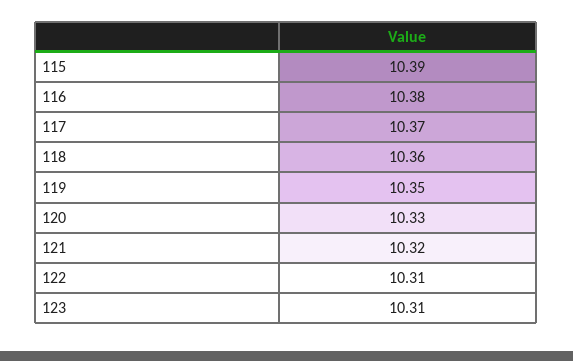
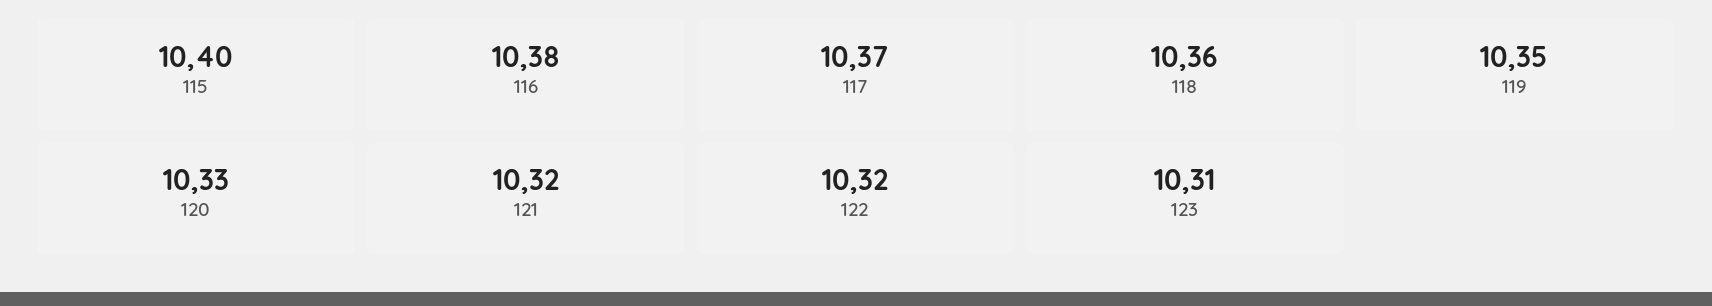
  {
-   "115": 10.39,
+   "115": 10.4,
    "116": 10.38,
    "117": 10.37,
    "118": 10.36,
    "119": 10.35,
    "120": 10.33,
    "121": 10.32,
-   "122": 10.31,
+   "122": 10.32,
    "123": 10.31
  }

